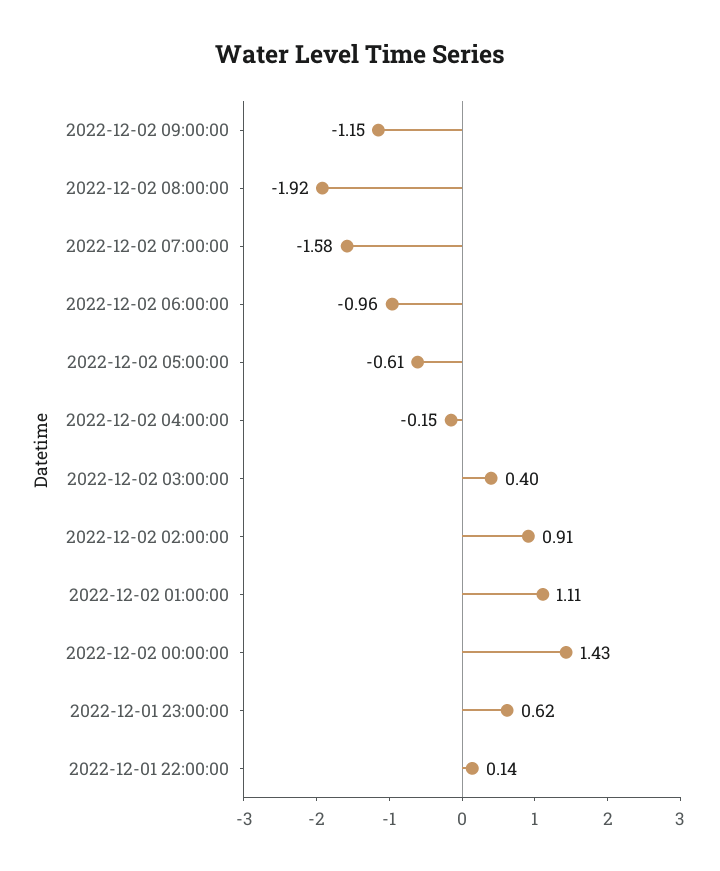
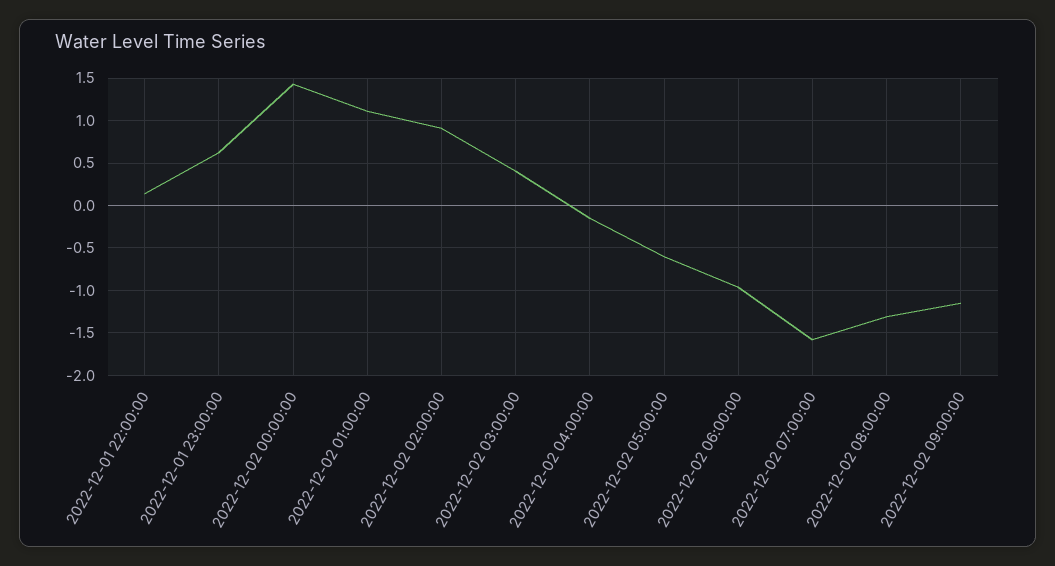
  {
    "2022-12-02 09:00:00": -1.15,
-   "2022-12-02 08:00:00": -1.92,
+   "2022-12-02 08:00:00": -1.3,
    "2022-12-02 07:00:00": -1.58,
    "2022-12-02 06:00:00": -0.96,
    "2022-12-02 05:00:00": -0.61,
    "2022-12-02 04:00:00": -0.15,
    "2022-12-02 03:00:00": 0.4,
    "2022-12-02 02:00:00": 0.91,
    "2022-12-02 01:00:00": 1.11,
    "2022-12-02 00:00:00": 1.43,
    "2022-12-01 23:00:00": 0.62,
    "2022-12-01 22:00:00": 0.14
  }

